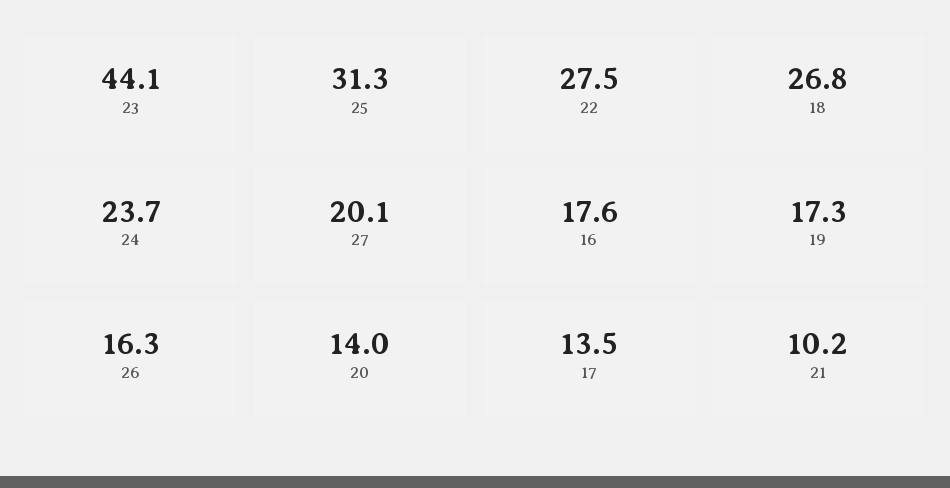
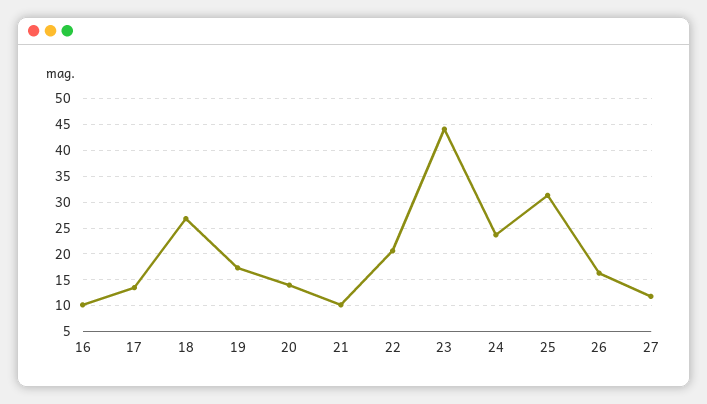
  {
    "23": 44.1,
    "25": 31.3,
-   "22": 27.5,
+   "22": 20,
    "18": 26.8,
    "24": 23.7,
-   "27": 20.1,
+   "27": 12.5,
-   "16": 17.6,
+   "16": 10,
    "19": 17.3,
    "26": 16.3,
    "20": 14,
    "17": 13.5,
    "21": 10.2
  }

